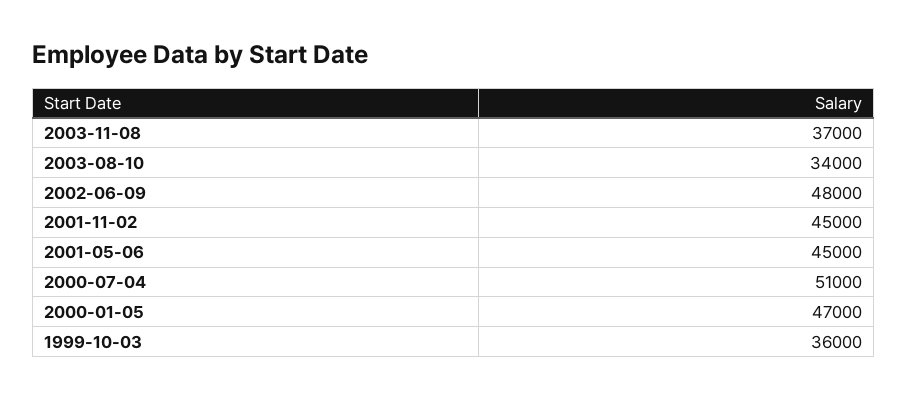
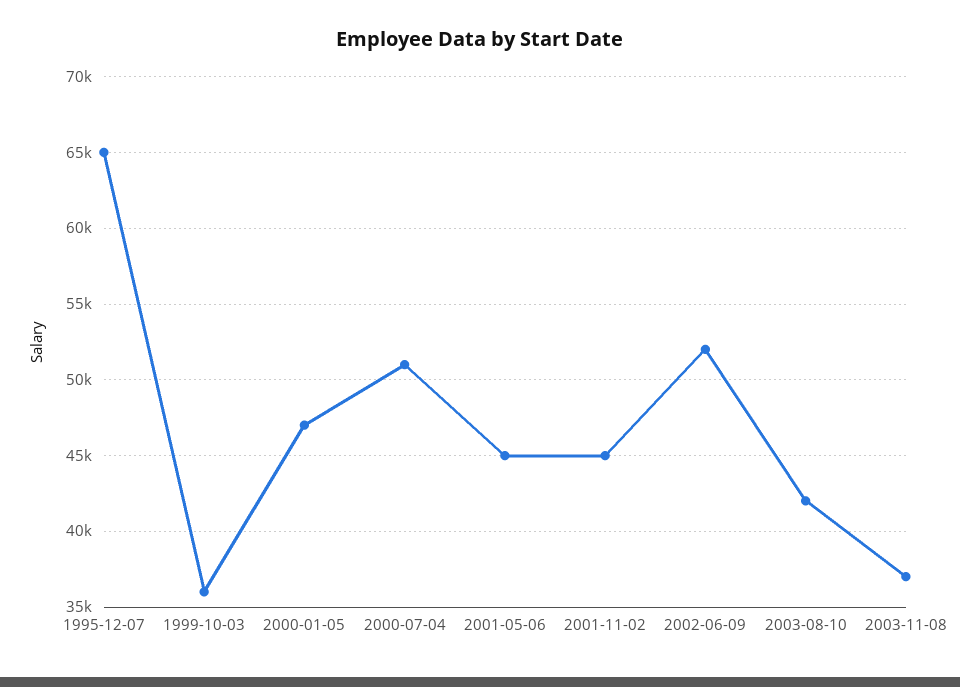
  {
    "2003-11-08": 37000,
-   "2003-08-10": 34000,
+   "2003-08-10": 42000,
-   "2002-06-09": 48000,
+   "2002-06-09": 52000,
    "2001-11-02": 45000,
    "2001-05-06": 45000,
    "2000-07-04": 51000,
    "2000-01-05": 47000,
-   "1999-10-03": 36000
+   "1999-10-03": 36000,
+   "1995-12-07": 65000
  }

